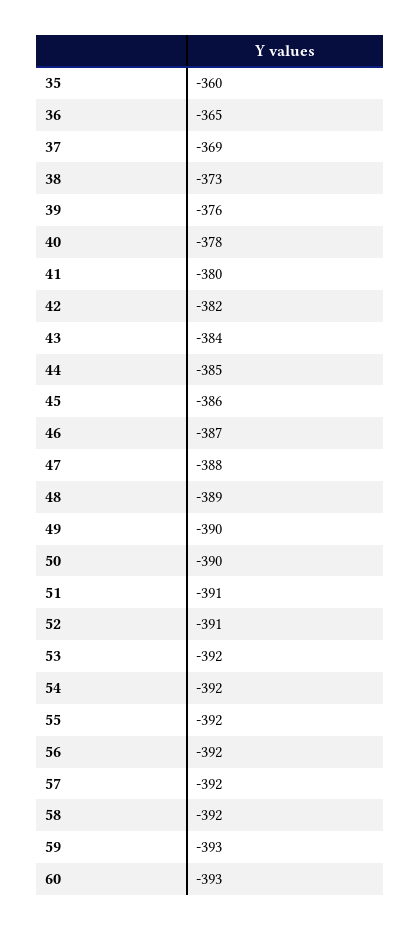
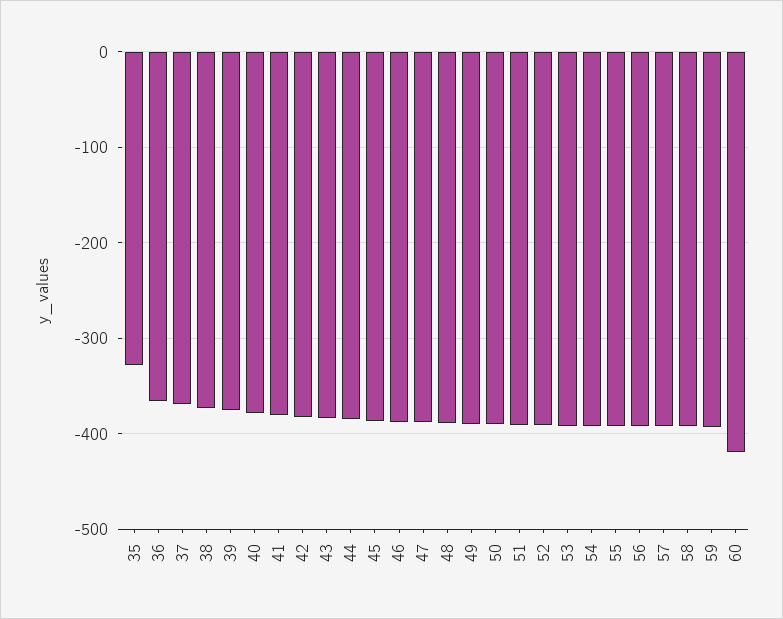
  {
-   "35": -360,
+   "35": -330,
    "36": -365,
    "37": -369,
    "38": -373,
    "39": -376,
    "40": -378,
    "41": -380,
    "42": -382,
    "43": -384,
    "44": -385,
    "45": -386,
    "46": -387,
    "47": -388,
    "48": -389,
    "49": -390,
    "50": -390,
    "51": -391,
    "52": -391,
    "53": -392,
    "54": -392,
    "55": -392,
    "56": -392,
    "57": -392,
    "58": -392,
    "59": -393,
-   "60": -393
+   "60": -420
  }

